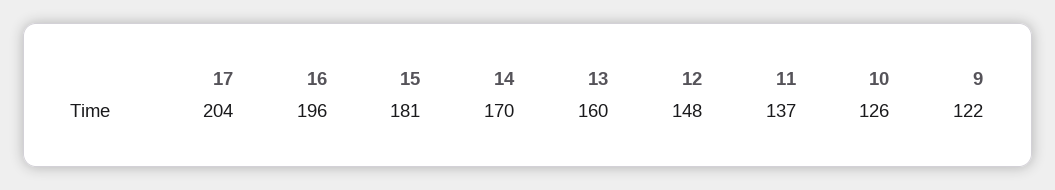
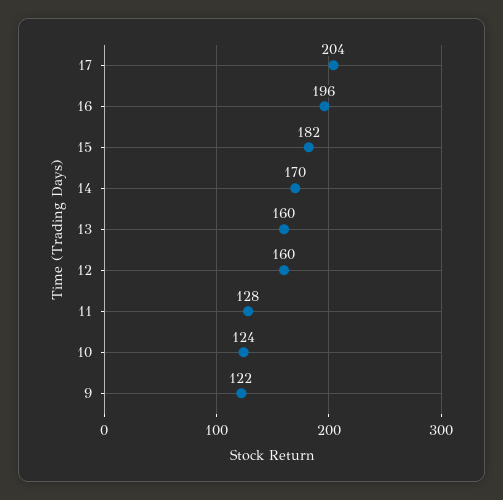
  {
    "17": 204,
    "16": 196,
-   "15": 181,
+   "15": 182,
    "14": 170,
    "13": 160,
-   "12": 148,
+   "12": 160,
-   "11": 137,
+   "11": 128,
-   "10": 126,
+   "10": 124,
    "9": 122
  }

